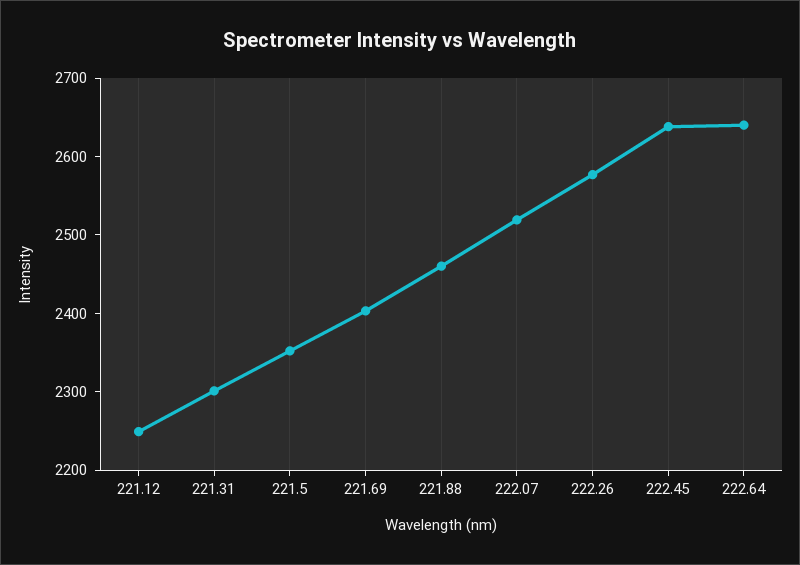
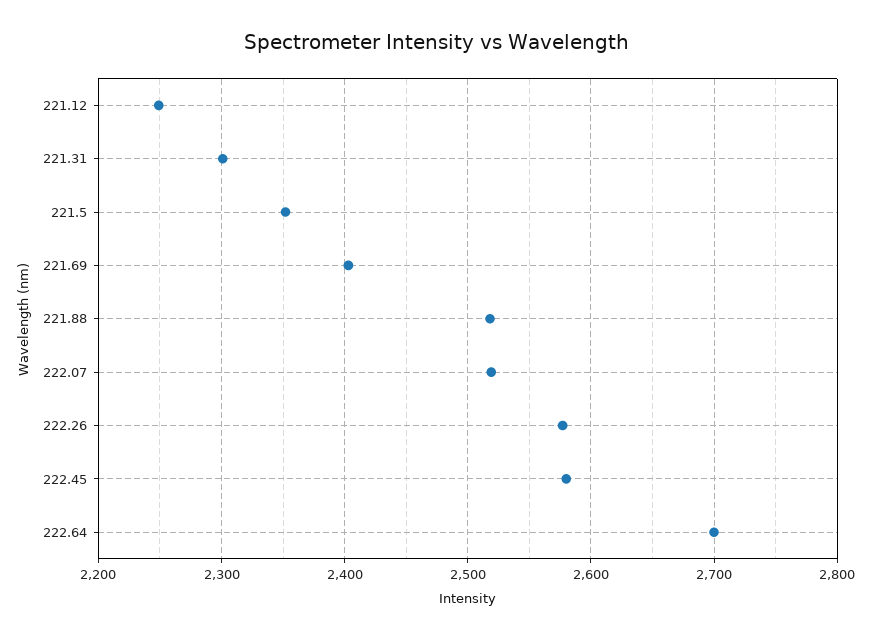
  {
    "221.12": 2250,
    "221.31": 2300,
    "221.5": 2350,
    "221.69": 2400,
-   "221.88": 2460,
+   "221.88": 2520,
    "222.07": 2520,
    "222.26": 2580,
-   "222.45": 2640,
+   "222.45": 2580,
-   "222.64": 2640
+   "222.64": 2700
  }

